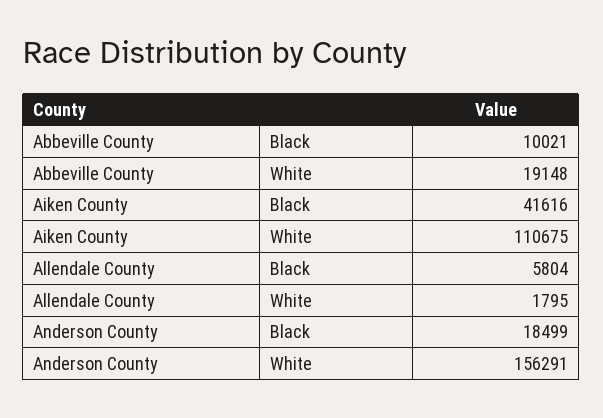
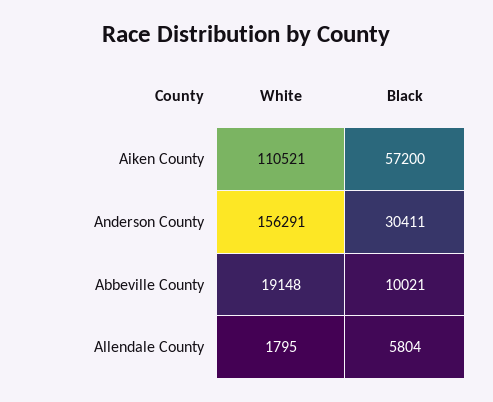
  {
    "Abbeville County": {
      "Black": 10021,
      "White": 19148
    },
    "Aiken County": {
-     "Black": 41616,
+     "Black": 57200,
-     "White": 110675
+     "White": 110521
    },
    "Allendale County": {
      "Black": 5804,
      "White": 1795
    },
    "Anderson County": {
-     "Black": 18499,
+     "Black": 30411,
      "White": 156291
    }
  }

